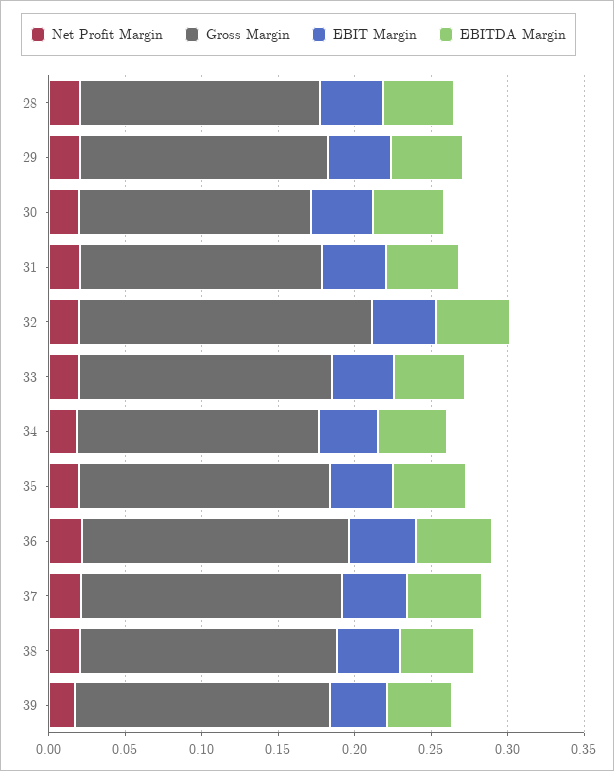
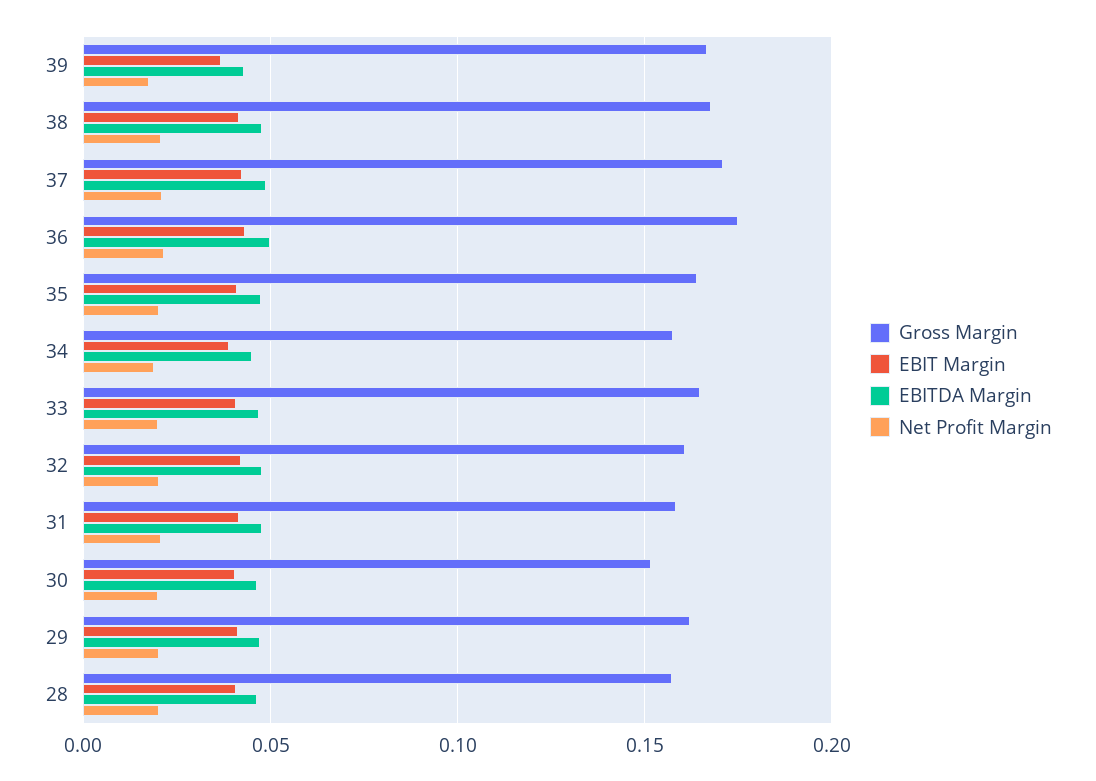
  {
    "Net Profit Margin": {
      "28": 0.02,
      "29": 0.02,
      "30": 0.02,
      "31": 0.02,
      "32": 0.02,
      "33": 0.02,
      "34": 0.02,
      "35": 0.02,
      "36": 0.02,
      "37": 0.02,
      "38": 0.02,
      "39": 0.015
    },
    "Gross Margin": {
      "28": 0.155,
      "29": 0.16,
      "30": 0.15,
      "31": 0.16,
-     "32": 0.19,
+     "32": 0.16,
      "33": 0.165,
      "34": 0.16,
      "35": 0.165,
      "36": 0.175,
      "37": 0.17,
      "38": 0.17,
      "39": 0.165
    },
    "EBIT Margin": {
      "28": 0.04,
      "29": 0.04,
      "30": 0.04,
      "31": 0.04,
      "32": 0.04,
      "33": 0.04,
      "34": 0.04,
      "35": 0.04,
      "36": 0.045,
      "37": 0.04,
      "38": 0.04,
      "39": 0.035
    },
    "EBITDA Margin": {
      "28": 0.045,
      "29": 0.045,
      "30": 0.045,
      "31": 0.05,
      "32": 0.05,
      "33": 0.045,
      "34": 0.045,
      "35": 0.045,
      "36": 0.05,
      "37": 0.05,
      "38": 0.05,
      "39": 0.045
    }
  }

